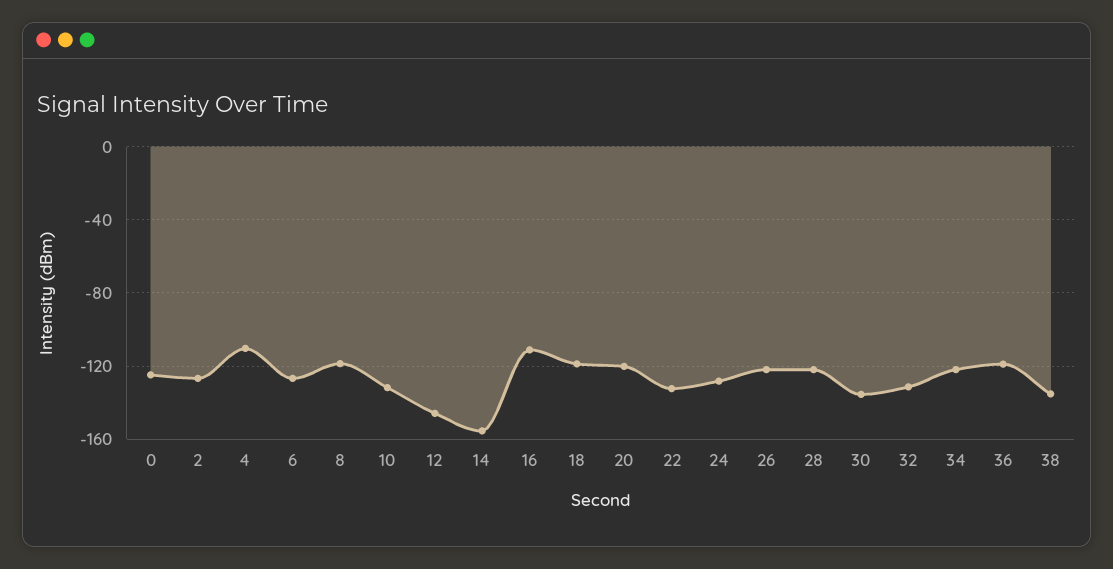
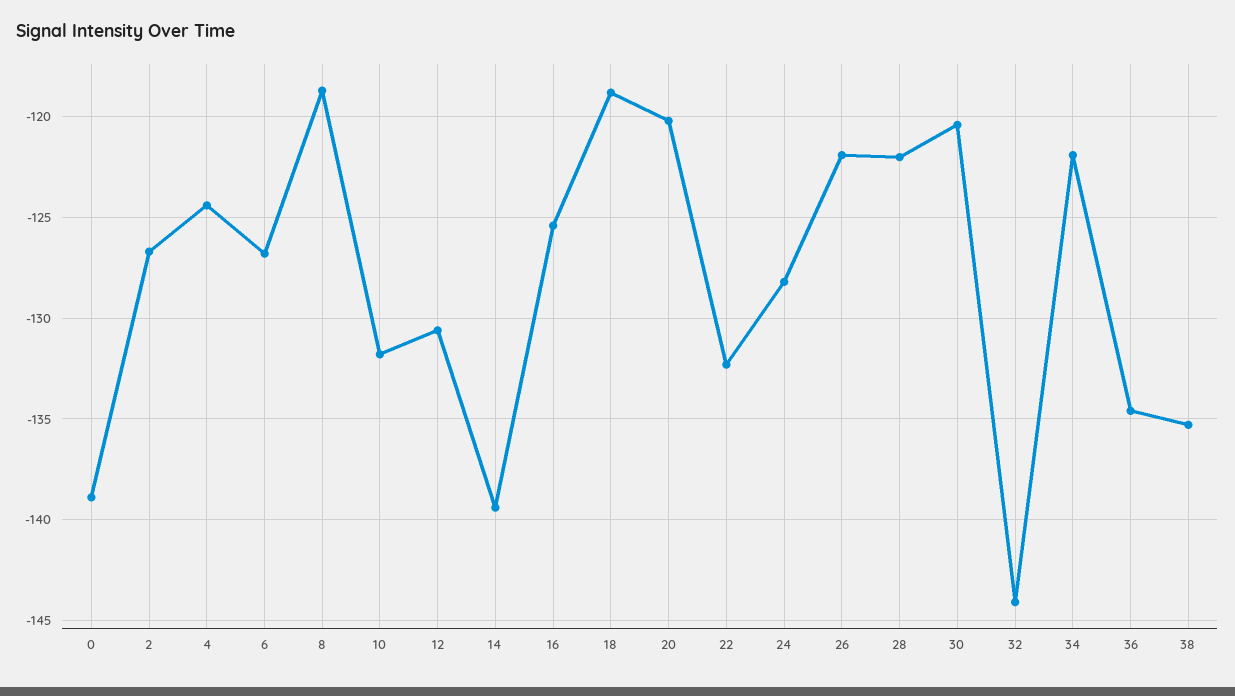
  {
-   "0": -125,
+   "0": -139,
    "2": -126.5,
-   "4": -110,
+   "4": -124.5,
    "6": -127,
    "8": -118.5,
    "10": -132,
-   "12": -145,
+   "12": -130.5,
-   "14": -155,
+   "14": -139.5,
-   "16": -110,
+   "16": -125.5,
    "18": -119,
    "20": -120,
    "22": -132.5,
    "24": -128,
    "26": -122,
    "28": -122,
-   "30": -135,
+   "30": -120.5,
-   "32": -130,
+   "32": -144,
    "34": -122,
-   "36": -120,
+   "36": -134.5,
    "38": -135.5
  }

